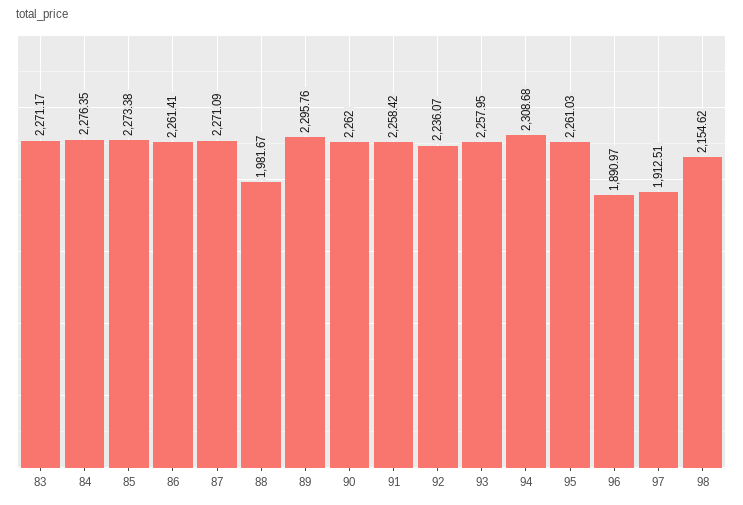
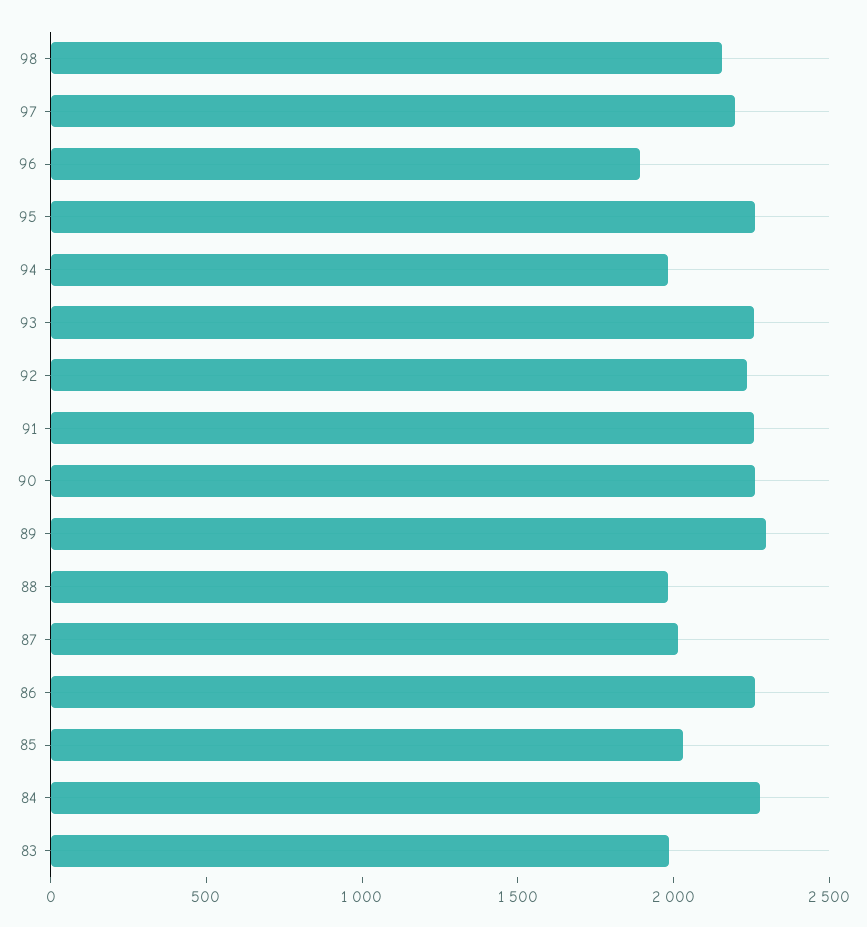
  {
-   "83": 2271.17,
+   "83": 2000,
    "84": 2276.35,
-   "85": 2273.38,
+   "85": 2000,
    "86": 2261.41,
-   "87": 2271.09,
+   "87": 2000,
    "88": 1981.67,
    "89": 2295.76,
    "90": 2262,
    "91": 2258.42,
    "92": 2236.07,
    "93": 2257.95,
-   "94": 2308.68,
+   "94": 2000,
    "95": 2261.03,
    "96": 1890.97,
-   "97": 1912.51,
+   "97": 2200,
    "98": 2154.62
  }

